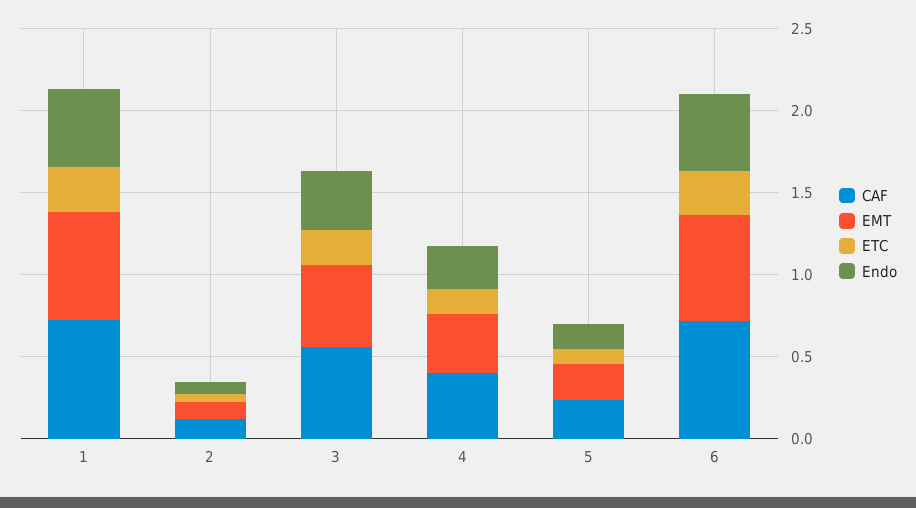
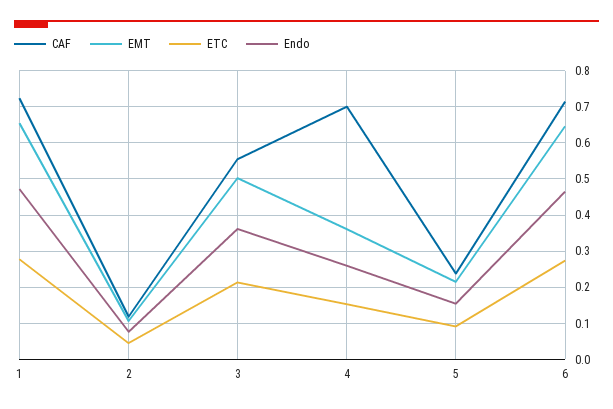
  {
    "CAF": {
      "1": 0.72,
      "2": 0.12,
      "3": 0.56,
-     "4": 0.4,
+     "4": 0.7,
      "5": 0.24,
      "6": 0.72
    },
    "EMT": {
      "1": 0.66,
      "2": 0.1,
      "3": 0.5,
      "4": 0.36,
      "5": 0.22,
      "6": 0.64
    },
    "ETC": {
      "1": 0.28,
      "2": 0.04,
      "3": 0.22,
      "4": 0.16,
      "5": 0.1,
      "6": 0.28
    },
    "Endo": {
      "1": 0.48,
      "2": 0.08,
      "3": 0.36,
      "4": 0.26,
      "5": 0.16,
      "6": 0.46
    }
  }

